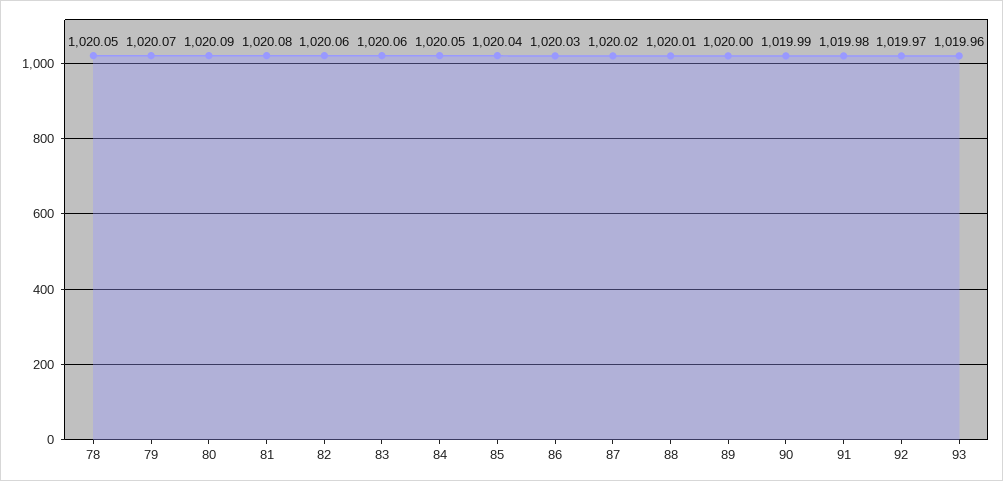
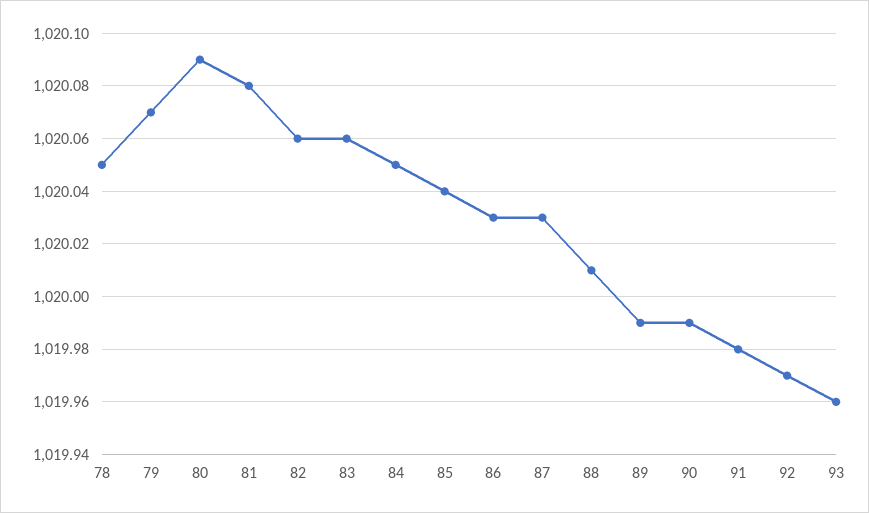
  {
    "78": 1020.05,
    "79": 1020.07,
    "80": 1020.09,
    "81": 1020.08,
    "82": 1020.06,
    "83": 1020.06,
    "84": 1020.05,
    "85": 1020.04,
    "86": 1020.03,
-   "87": 1020.02,
+   "87": 1020.03,
    "88": 1020.01,
-   "89": 1020,
+   "89": 1019.99,
    "90": 1019.99,
    "91": 1019.98,
    "92": 1019.97,
    "93": 1019.96
  }

